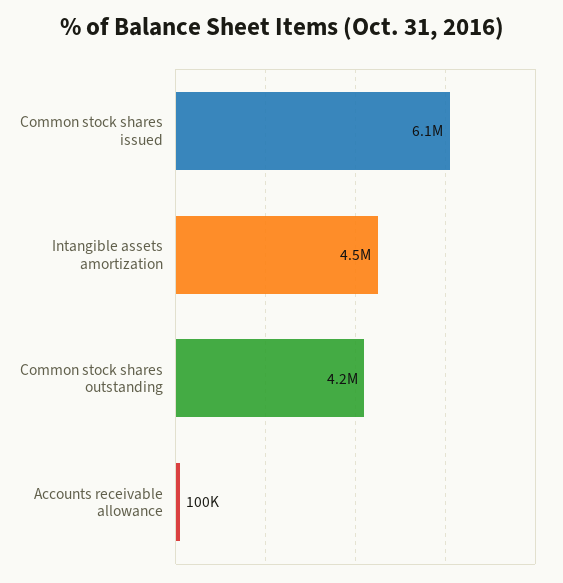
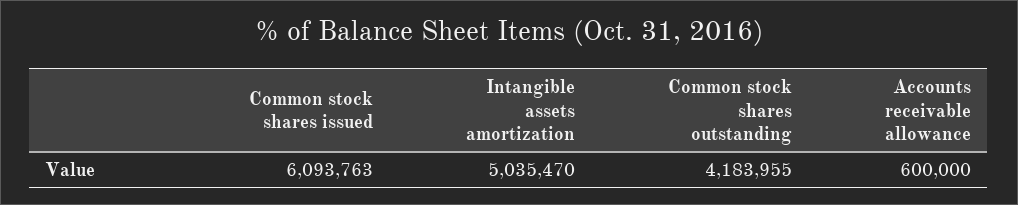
  {
    "Common stock shares issued": 6093763,
-   "Intangible assets amortization": 4500000,
+   "Intangible assets amortization": 5035470,
    "Common stock shares outstanding": 4183955,
-   "Accounts receivable allowance": 100000
+   "Accounts receivable allowance": 600000
  }

